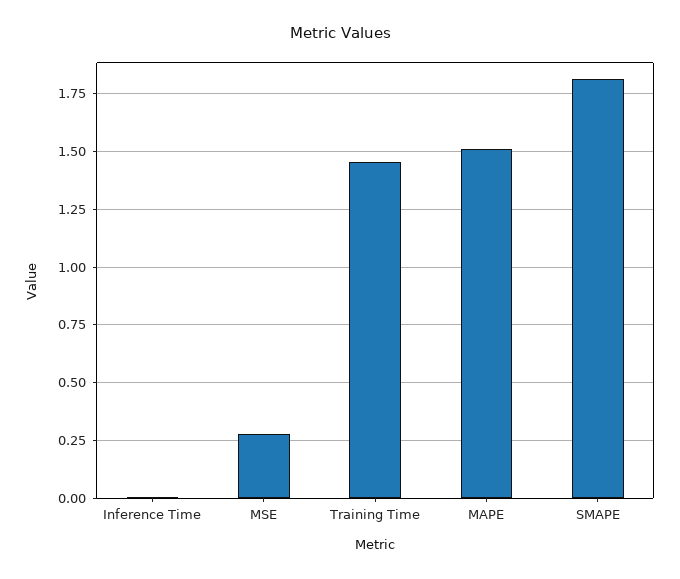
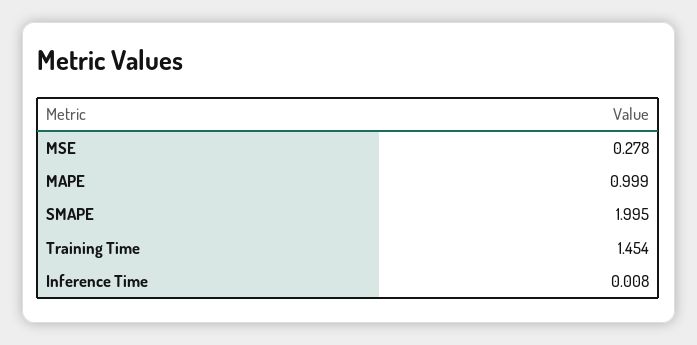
  {
    "Inference Time": 0.008,
    "MSE": 0.278,
    "Training Time": 1.454,
-   "MAPE": 1.5,
+   "MAPE": 0.999,
-   "SMAPE": 1.8
+   "SMAPE": 1.995
  }

